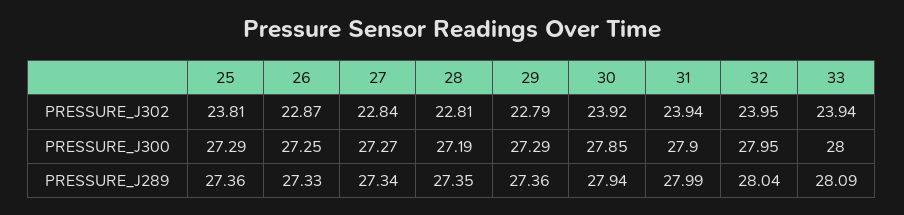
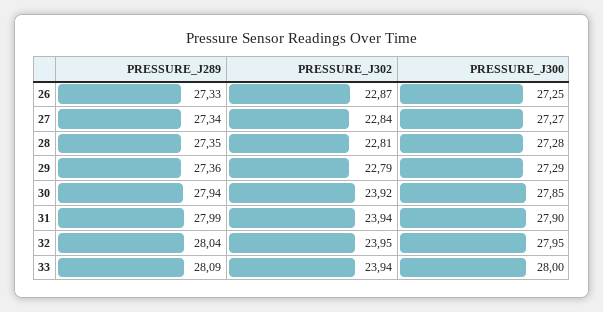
  {
-   "25": {
-     "PRESSURE_J302": 23.81,
-     "PRESSURE_J300": 27.29,
-     "PRESSURE_J289": 27.36
-   },
    "26": {
      "PRESSURE_J302": 22.87,
      "PRESSURE_J300": 27.25,
      "PRESSURE_J289": 27.33
    },
    "27": {
      "PRESSURE_J302": 22.84,
      "PRESSURE_J300": 27.27,
      "PRESSURE_J289": 27.34
    },
    "28": {
      "PRESSURE_J302": 22.81,
-     "PRESSURE_J300": 27.19,
+     "PRESSURE_J300": 27.28,
      "PRESSURE_J289": 27.35
    },
    "29": {
      "PRESSURE_J302": 22.79,
      "PRESSURE_J300": 27.29,
      "PRESSURE_J289": 27.36
    },
    "30": {
      "PRESSURE_J302": 23.92,
      "PRESSURE_J300": 27.85,
      "PRESSURE_J289": 27.94
    },
    "31": {
      "PRESSURE_J302": 23.94,
      "PRESSURE_J300": 27.9,
      "PRESSURE_J289": 27.99
    },
    "32": {
      "PRESSURE_J302": 23.95,
      "PRESSURE_J300": 27.95,
      "PRESSURE_J289": 28.04
    },
    "33": {
      "PRESSURE_J302": 23.94,
      "PRESSURE_J300": 28,
      "PRESSURE_J289": 28.09
    }
  }

